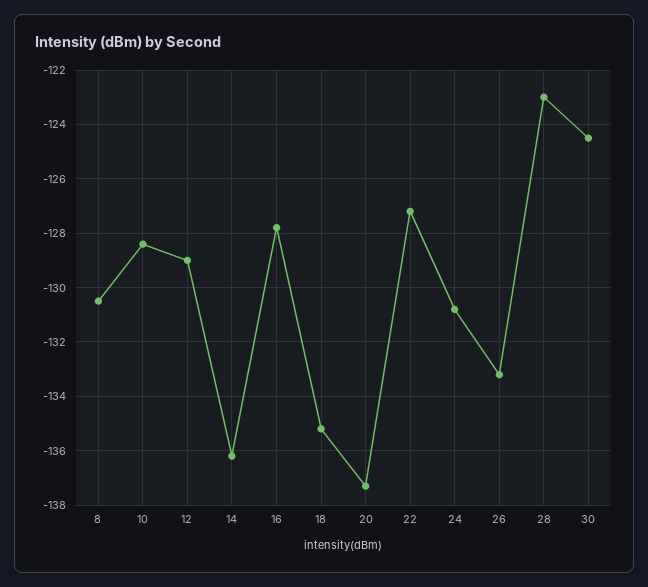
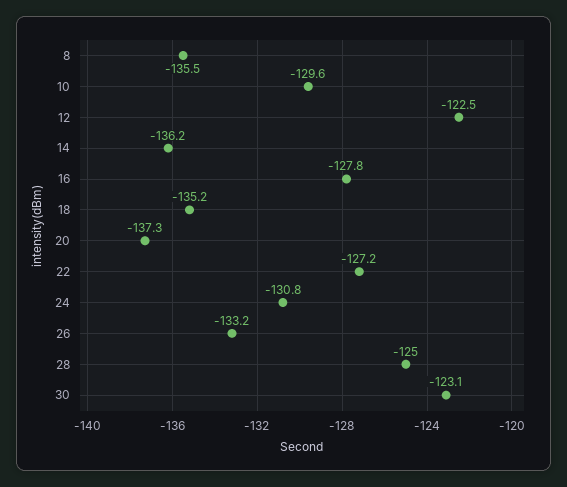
  {
-   "8": -130.5,
+   "8": -135.5,
-   "10": -128.5,
+   "10": -129.6,
-   "12": -129,
+   "12": -122.5,
    "14": -136.2,
    "16": -127.8,
    "18": -135.2,
    "20": -137.3,
    "22": -127.2,
    "24": -130.8,
    "26": -133.2,
-   "28": -123,
+   "28": -125,
-   "30": -124.5
+   "30": -123.1
  }

